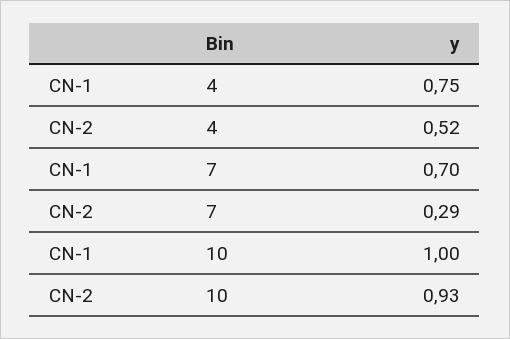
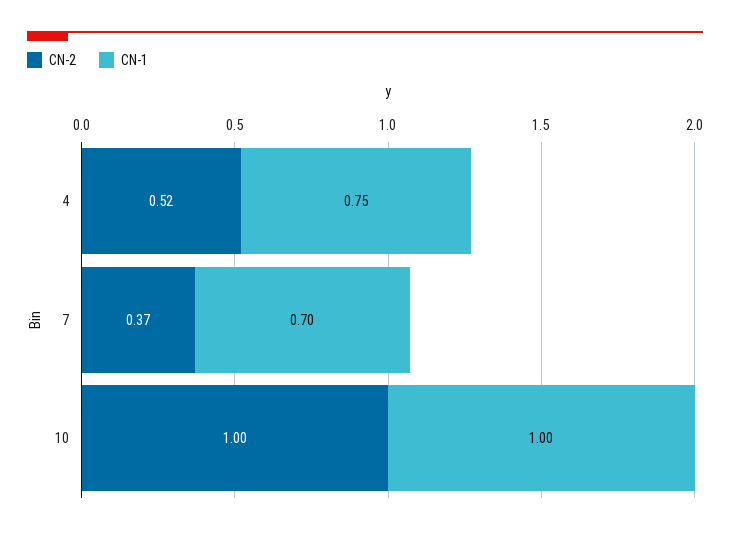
  {
    "CN-1": {
      "4": 0.75,
      "7": 0.7,
      "10": 1
    },
    "CN-2": {
      "4": 0.52,
-     "7": 0.29,
+     "7": 0.37,
-     "10": 0.93
+     "10": 1
    }
  }

